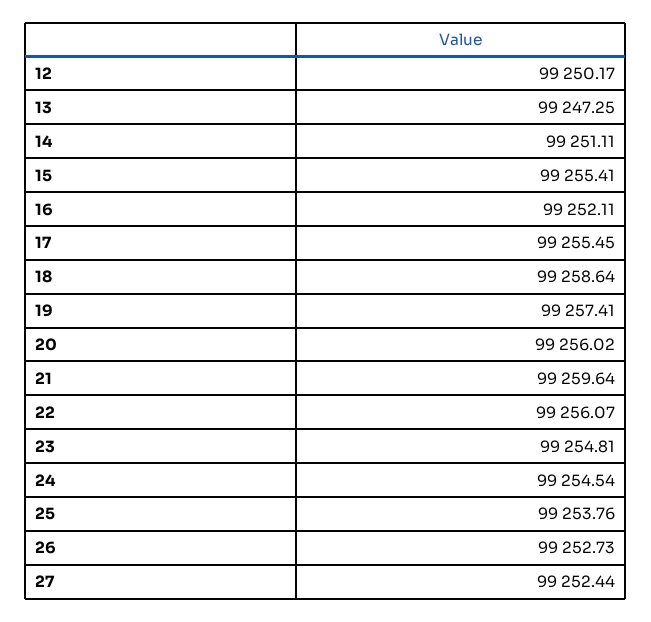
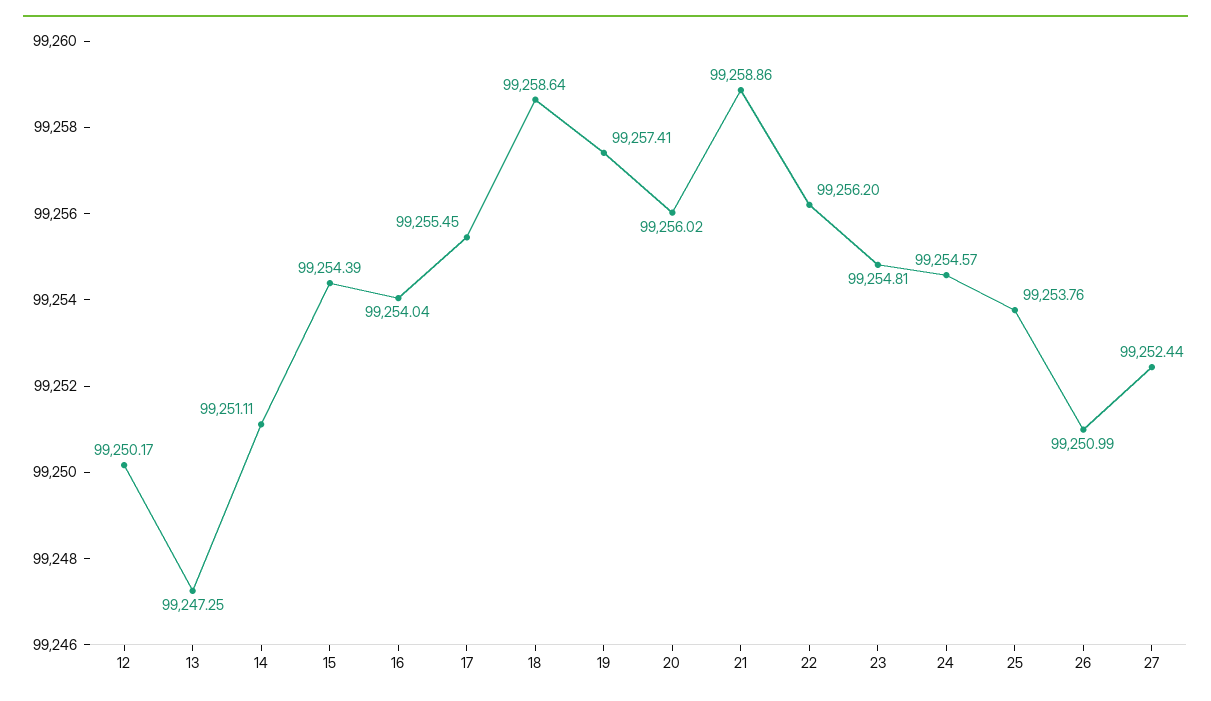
  {
    "12": 99250.17,
    "13": 99247.25,
    "14": 99251.11,
-   "15": 99255.41,
+   "15": 99254.39,
-   "16": 99252.11,
+   "16": 99254.04,
    "17": 99255.45,
    "18": 99258.64,
    "19": 99257.41,
    "20": 99256.02,
-   "21": 99259.64,
+   "21": 99258.86,
-   "22": 99256.07,
+   "22": 99256.2,
    "23": 99254.81,
-   "24": 99254.54,
+   "24": 99254.57,
    "25": 99253.76,
-   "26": 99252.73,
+   "26": 99250.99,
    "27": 99252.44
  }

